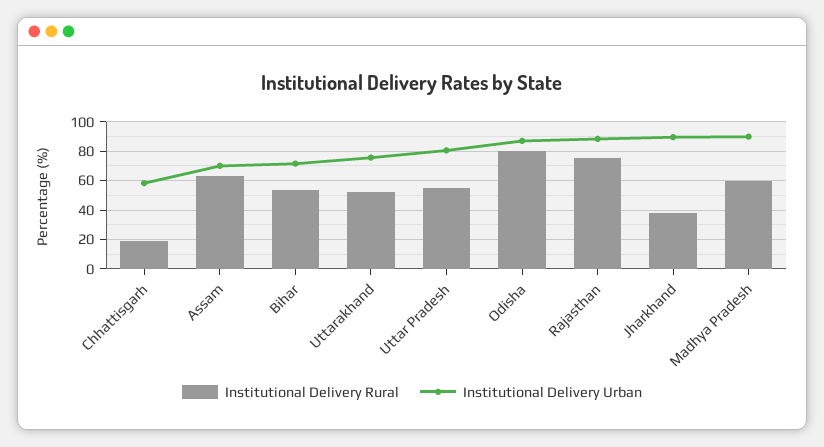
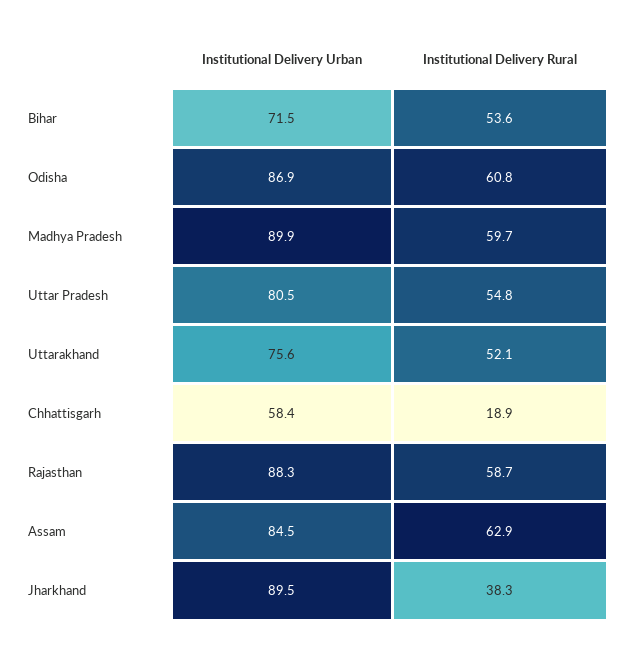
  {
    "Institutional Delivery Rural": {
      "Chhattisgarh": 18.9,
      "Assam": 62.9,
      "Bihar": 53.6,
      "Uttarakhand": 52.1,
      "Uttar Pradesh": 54.8,
-     "Odisha": 80,
+     "Odisha": 60.8,
-     "Rajasthan": 75,
+     "Rajasthan": 58.7,
      "Jharkhand": 38.3,
      "Madhya Pradesh": 59.7
    },
    "Institutional Delivery Urban": {
      "Chhattisgarh": 58.4,
-     "Assam": 70,
+     "Assam": 84.5,
      "Bihar": 71.5,
      "Uttarakhand": 75.6,
      "Uttar Pradesh": 80.5,
      "Odisha": 86.9,
      "Rajasthan": 88.3,
      "Jharkhand": 89.5,
      "Madhya Pradesh": 89.9
    }
  }

